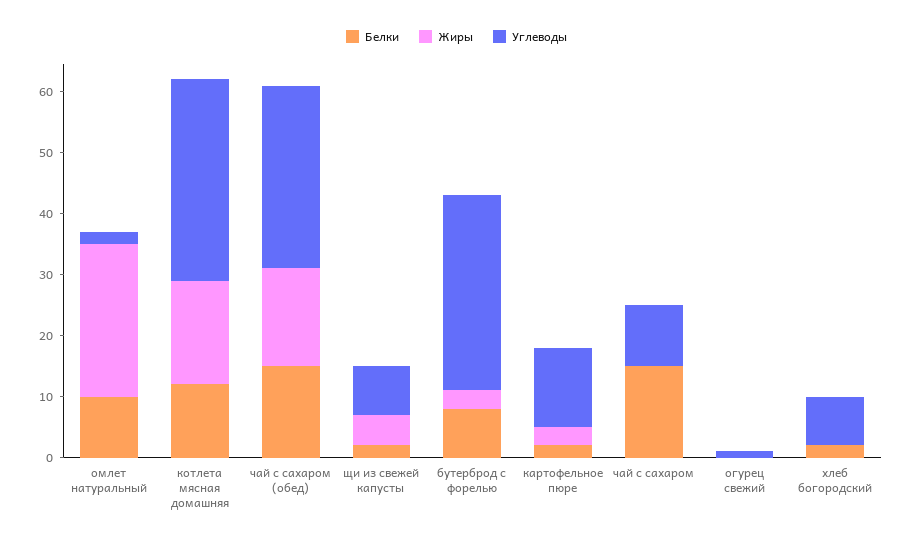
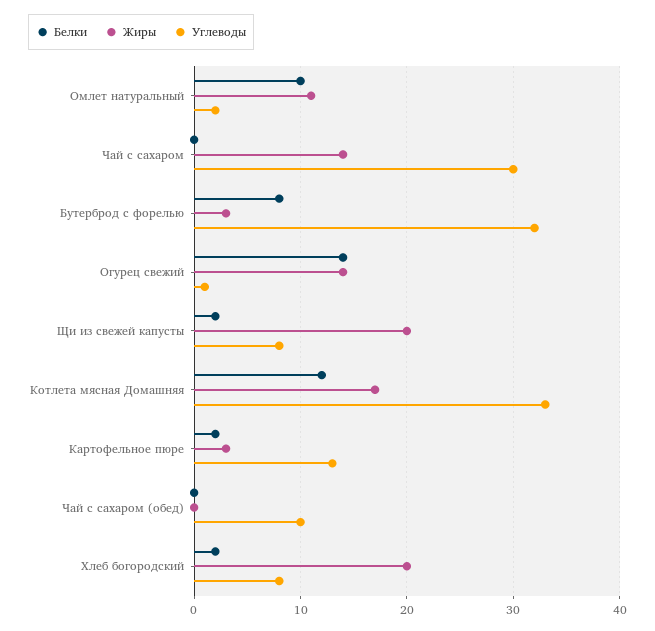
  {
    "Белки": {
      "омлет натуральный": 10,
      "котлета мясная домашняя": 12,
-     "чай с сахаром (обед)": 15,
+     "чай с сахаром (обед)": 0,
      "щи из свежей капусты": 2,
      "бутерброд с форелью": 8,
      "картофельное пюре": 2,
-     "чай с сахаром": 15,
+     "чай с сахаром": 0,
-     "огурец свежий": 0,
+     "огурец свежий": 14,
      "хлеб богородский": 2
    },
    "Жиры": {
-     "омлет натуральный": 25,
+     "омлет натуральный": 11,
      "котлета мясная домашняя": 17,
-     "чай с сахаром (обед)": 15,
+     "чай с сахаром (обед)": 0,
-     "щи из свежей капусты": 5,
+     "щи из свежей капусты": 20,
      "бутерброд с форелью": 3,
      "картофельное пюре": 3,
-     "чай с сахаром": 0,
+     "чай с сахаром": 14,
-     "огурец свежий": 0,
+     "огурец свежий": 14,
-     "хлеб богородский": 0
+     "хлеб богородский": 20
    },
    "Углеводы": {
      "омлет натуральный": 2,
      "котлета мясная домашняя": 33,
-     "чай с сахаром (обед)": 30,
+     "чай с сахаром (обед)": 10,
      "щи из свежей капусты": 8,
      "бутерброд с форелью": 32,
      "картофельное пюре": 13,
-     "чай с сахаром": 10,
+     "чай с сахаром": 30,
      "огурец свежий": 1,
      "хлеб богородский": 8
    }
  }

